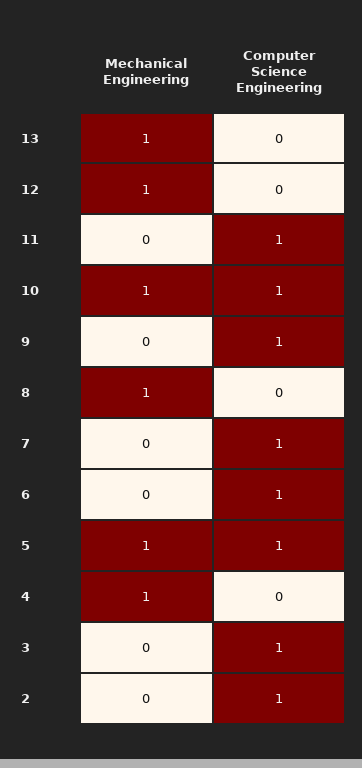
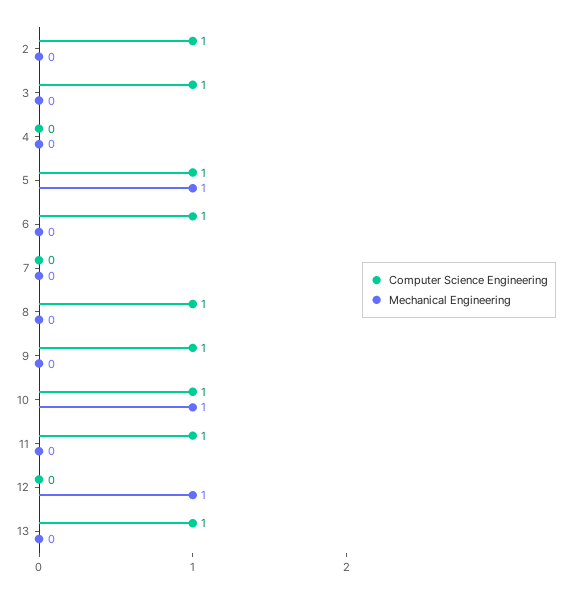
  {
    "Mechanical Engineering": {
-     "13": 1,
+     "13": 0,
      "12": 1,
      "11": 0,
      "10": 1,
      "9": 0,
-     "8": 1,
+     "8": 0,
      "7": 0,
      "6": 0,
      "5": 1,
-     "4": 1,
+     "4": 0,
      "3": 0,
      "2": 0
    },
    "Computer Science Engineering": {
-     "13": 0,
+     "13": 1,
      "12": 0,
      "11": 1,
      "10": 1,
      "9": 1,
-     "8": 0,
+     "8": 1,
-     "7": 1,
+     "7": 0,
      "6": 1,
      "5": 1,
      "4": 0,
      "3": 1,
      "2": 1
    }
  }

